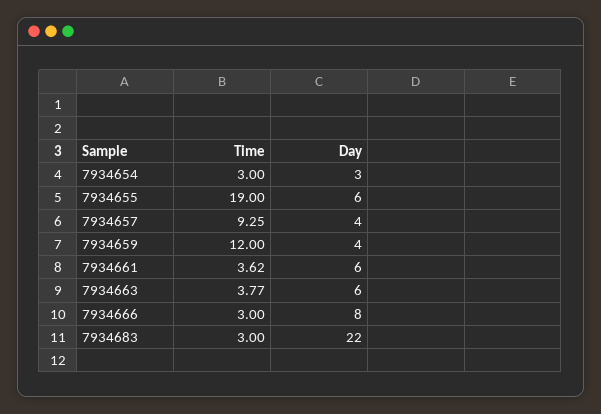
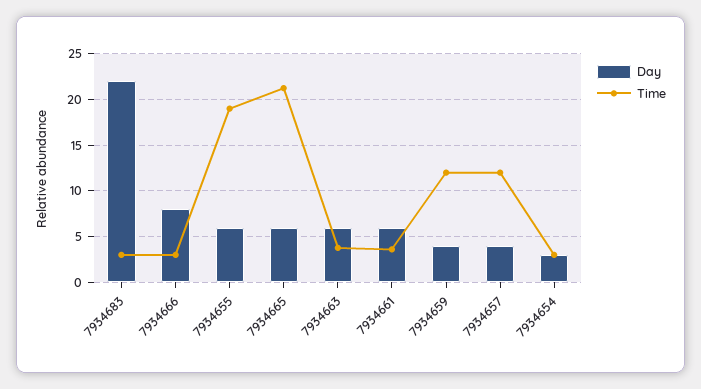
  {
    "Time": {
      "7934654": 3,
      "7934655": 19,
-     "7934657": 9.25,
+     "7934657": 12,
      "7934659": 12,
      "7934661": 3.62,
      "7934663": 3.77,
      "7934666": 3,
-     "7934683": 3
+     "7934683": 3,
+     "7934665": 21
    },
    "Day": {
      "7934654": 3,
      "7934655": 6,
      "7934657": 4,
      "7934659": 4,
      "7934661": 6,
      "7934663": 6,
      "7934666": 8,
-     "7934683": 22
+     "7934683": 22,
+     "7934665": 6
    }
  }

